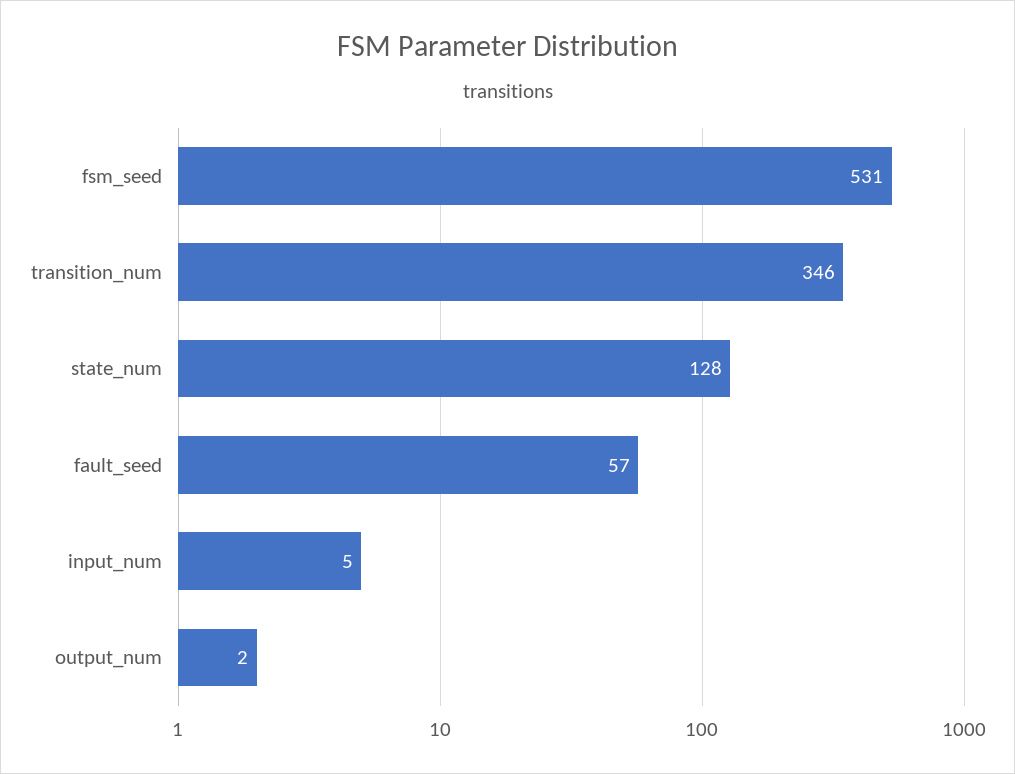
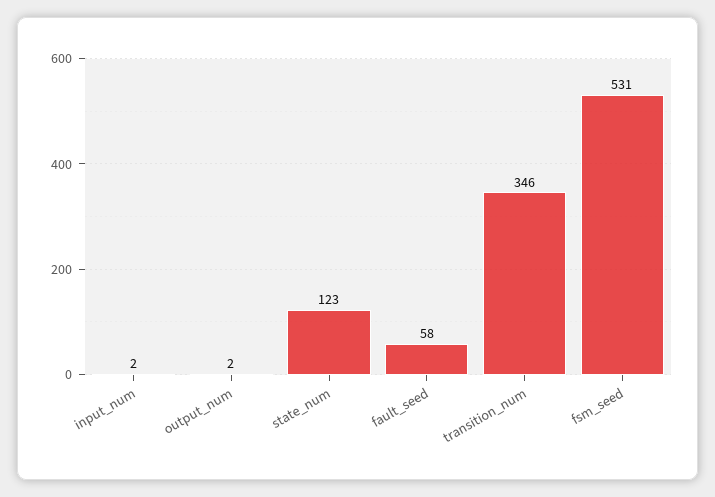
  {
    "fsm_seed": 531,
    "transition_num": 346,
-   "state_num": 128,
+   "state_num": 123,
-   "fault_seed": 57,
+   "fault_seed": 58,
-   "input_num": 5,
+   "input_num": 2,
    "output_num": 2
  }

